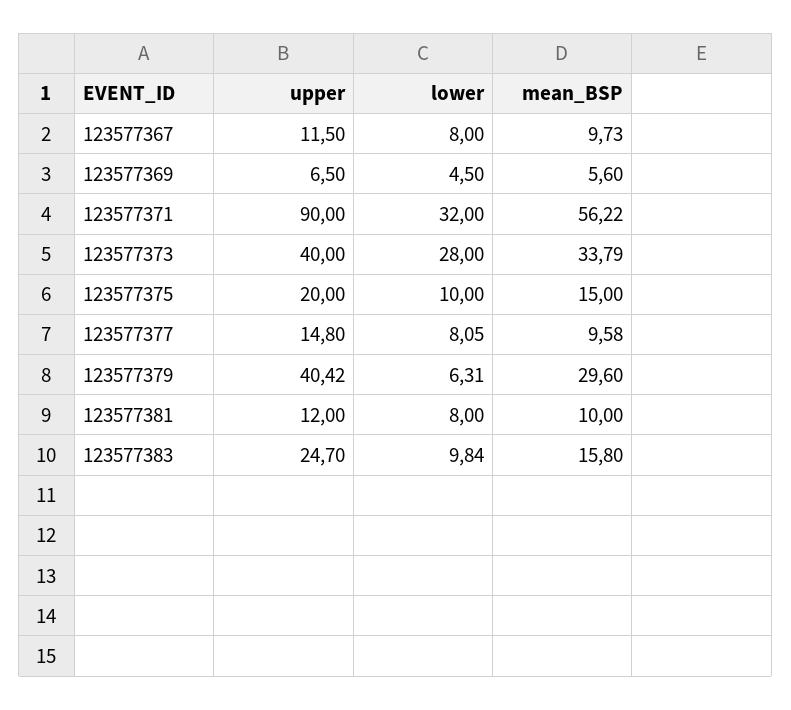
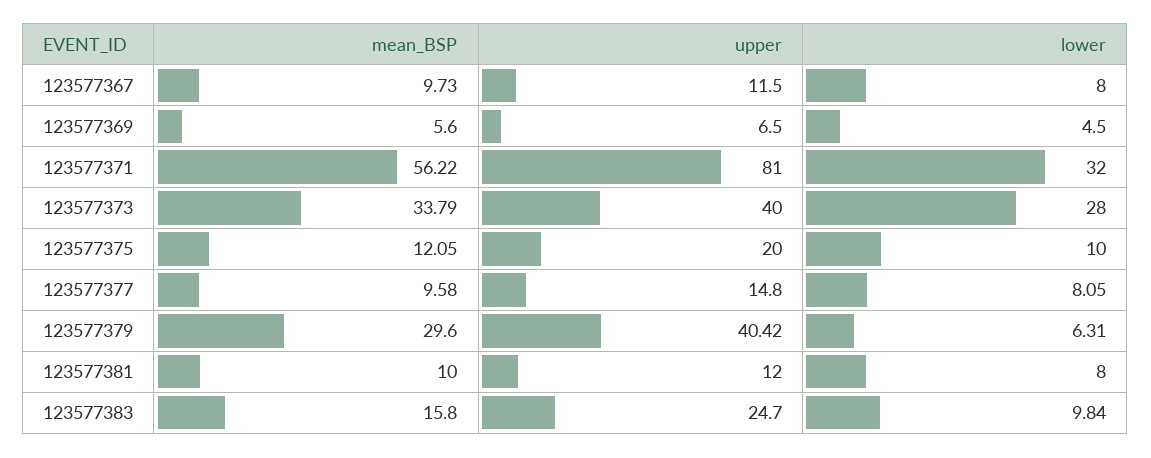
  {
    "upper": {
      "123577367": 11.5,
      "123577369": 6.5,
-     "123577371": 90,
+     "123577371": 81,
      "123577373": 40,
      "123577375": 20,
      "123577377": 14.8,
      "123577379": 40.42,
      "123577381": 12,
      "123577383": 24.7
    },
    "lower": {
      "123577367": 8,
      "123577369": 4.5,
      "123577371": 32,
      "123577373": 28,
      "123577375": 10,
      "123577377": 8.05,
      "123577379": 6.31,
      "123577381": 8,
      "123577383": 9.84
    },
    "mean_BSP": {
      "123577367": 9.73,
      "123577369": 5.6,
      "123577371": 56.22,
      "123577373": 33.79,
-     "123577375": 15,
+     "123577375": 12.05,
      "123577377": 9.58,
      "123577379": 29.6,
      "123577381": 10,
      "123577383": 15.8
    }
  }

